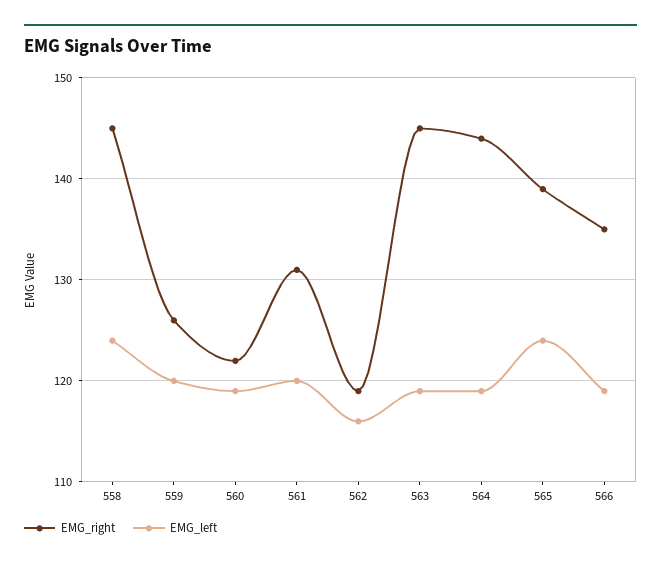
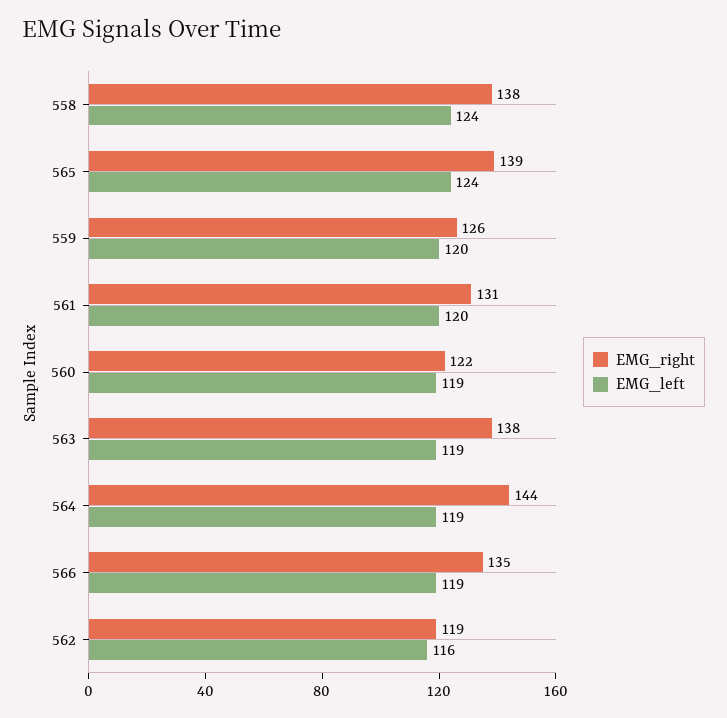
  {
    "EMG_right": {
-     "558": 145,
+     "558": 138,
      "559": 126,
      "560": 122,
      "561": 131,
      "562": 119,
-     "563": 145,
+     "563": 138,
      "564": 144,
      "565": 139,
      "566": 135
    },
    "EMG_left": {
      "558": 124,
      "559": 120,
      "560": 119,
      "561": 120,
      "562": 116,
      "563": 119,
      "564": 119,
      "565": 124,
      "566": 119
    }
  }

